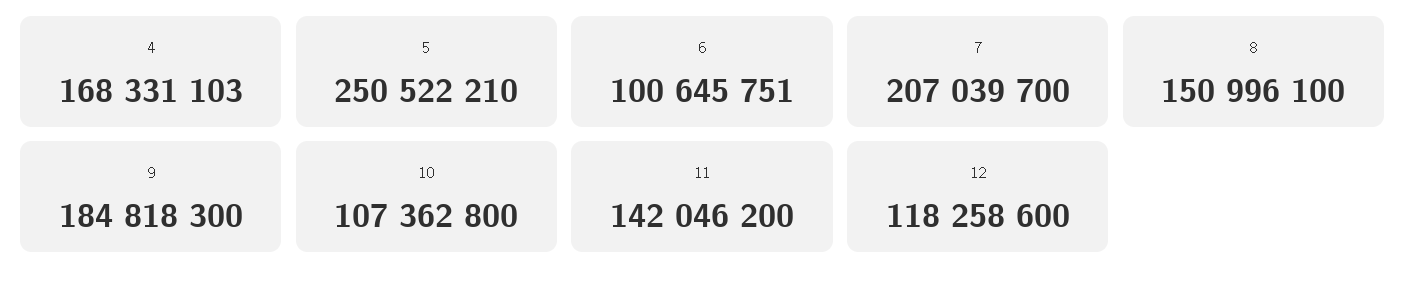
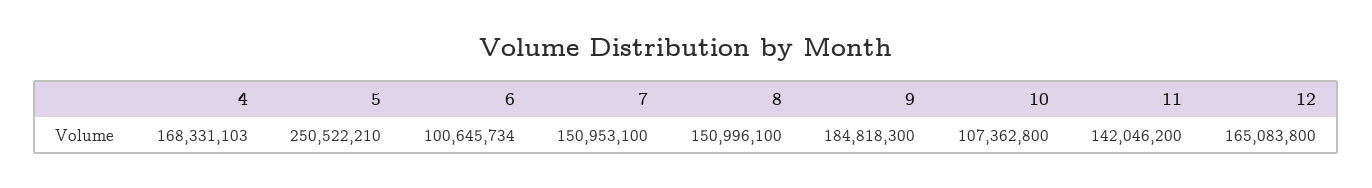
  {
    "4": 168331103,
    "5": 250522210,
-   "6": 100645751,
+   "6": 100645734,
-   "7": 207039700,
+   "7": 150953100,
    "8": 150996100,
    "9": 184818300,
    "10": 107362800,
    "11": 142046200,
-   "12": 118258600
+   "12": 165083800
  }

